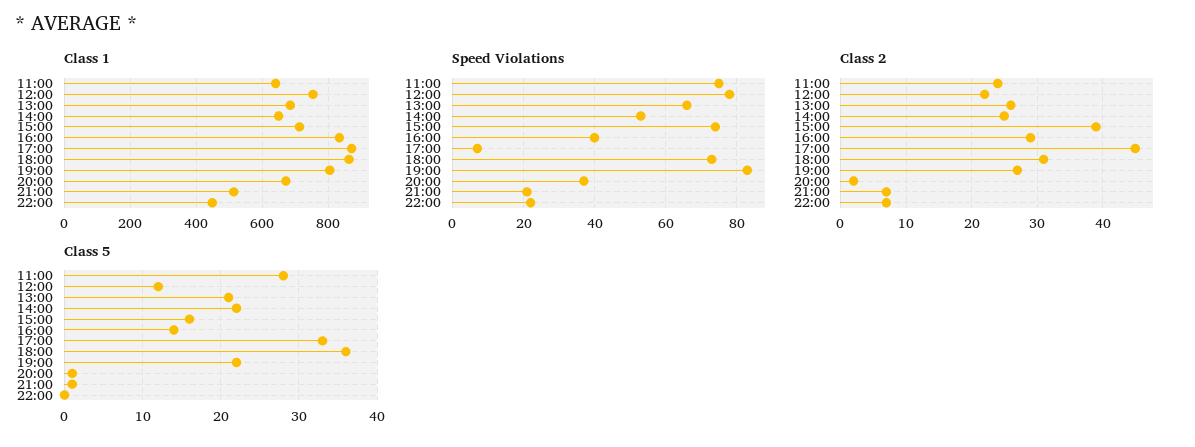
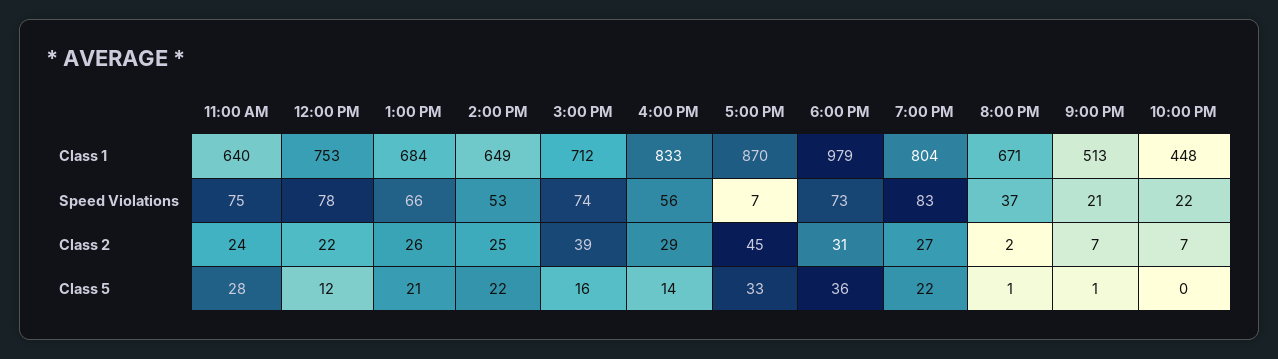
  {
    "Class 1": {
      "11:00": 640,
      "12:00": 753,
      "13:00": 684,
      "14:00": 649,
      "15:00": 712,
      "16:00": 833,
      "17:00": 870,
-     "18:00": 860,
+     "18:00": 979,
      "19:00": 804,
      "20:00": 671,
      "21:00": 513,
      "22:00": 448
    },
    "Speed Violations": {
      "11:00": 75,
      "12:00": 78,
      "13:00": 66,
      "14:00": 53,
      "15:00": 74,
-     "16:00": 40,
+     "16:00": 56,
      "17:00": 7,
      "18:00": 73,
      "19:00": 83,
      "20:00": 37,
      "21:00": 21,
      "22:00": 22
    },
    "Class 2": {
      "11:00": 24,
      "12:00": 22,
      "13:00": 26,
      "14:00": 25,
      "15:00": 39,
      "16:00": 29,
      "17:00": 45,
      "18:00": 31,
      "19:00": 27,
      "20:00": 2,
      "21:00": 7,
      "22:00": 7
    },
    "Class 5": {
      "11:00": 28,
      "12:00": 12,
      "13:00": 21,
      "14:00": 22,
      "15:00": 16,
      "16:00": 14,
      "17:00": 33,
      "18:00": 36,
      "19:00": 22,
      "20:00": 1,
      "21:00": 1,
      "22:00": 0
    }
  }

